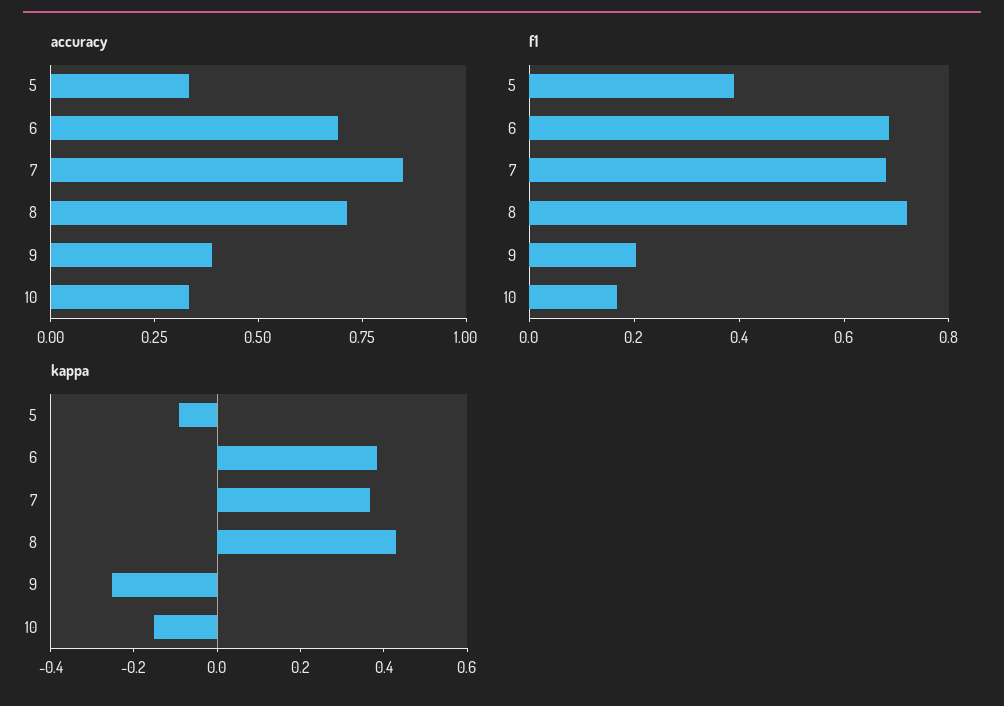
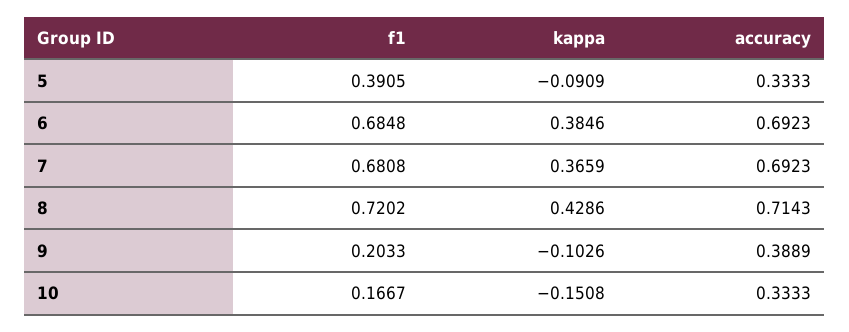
  {
    "accuracy": {
      "5": 0.3333,
      "6": 0.6923,
-     "7": 0.85,
+     "7": 0.6923,
      "8": 0.7143,
      "9": 0.3889,
      "10": 0.3333
    },
    "f1": {
      "5": 0.3905,
      "6": 0.6848,
      "7": 0.6808,
      "8": 0.7202,
      "9": 0.2033,
      "10": 0.1667
    },
    "kappa": {
      "5": -0.0909,
      "6": 0.3846,
      "7": 0.3659,
      "8": 0.4286,
-     "9": -0.25,
+     "9": -0.1026,
      "10": -0.1508
    }
  }

